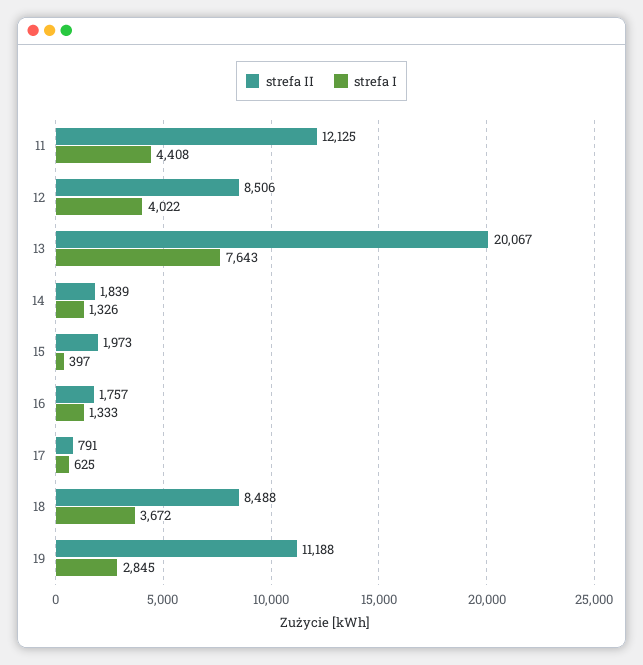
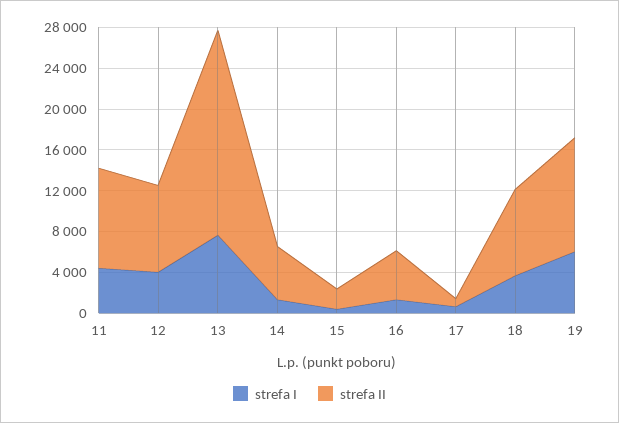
  {
    "strefa II": {
-     "11": 12125,
+     "11": 10000,
      "12": 8506,
      "13": 20067,
-     "14": 1839,
+     "14": 5000,
      "15": 1973,
-     "16": 1757,
+     "16": 5000,
      "17": 791,
      "18": 8488,
      "19": 11188
    },
    "strefa I": {
      "11": 4408,
      "12": 4022,
      "13": 7643,
      "14": 1326,
      "15": 397,
      "16": 1333,
      "17": 625,
      "18": 3672,
-     "19": 2845
+     "19": 6000
    }
  }

